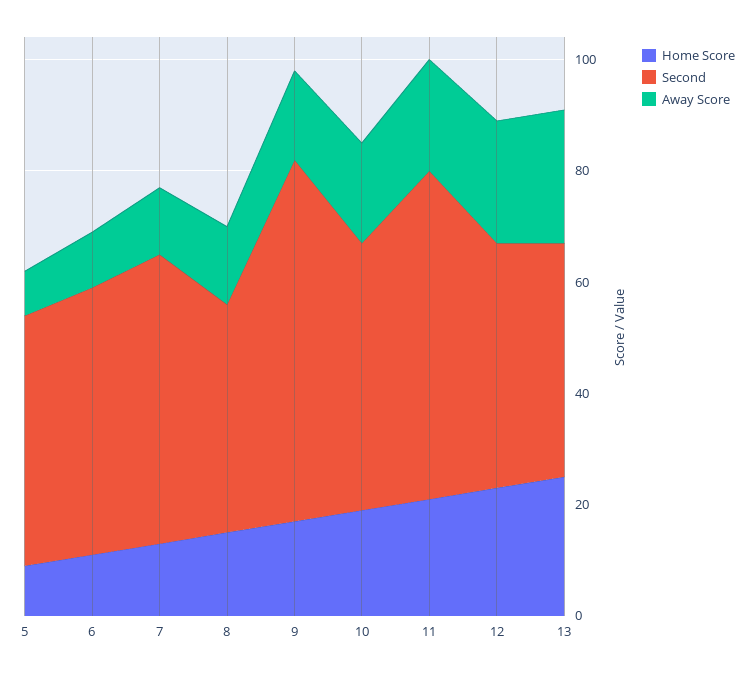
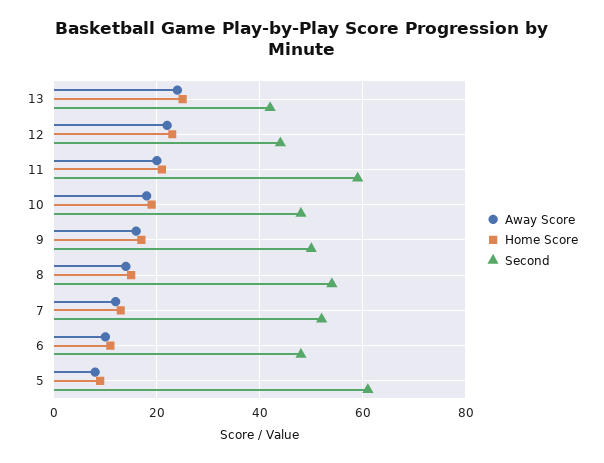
  {
    "Home Score": {
      "5": 10,
      "6": 10,
      "7": 15,
      "8": 15,
      "9": 15,
      "10": 20,
      "11": 20,
      "12": 25,
      "13": 25
    },
    "Second": {
-     "5": 45,
+     "5": 60,
      "6": 50,
      "7": 50,
-     "8": 40,
+     "8": 55,
-     "9": 65,
+     "9": 50,
      "10": 50,
      "11": 60,
      "12": 45,
      "13": 40
    },
    "Away Score": {
      "5": 10,
      "6": 10,
      "7": 10,
      "8": 15,
      "9": 15,
      "10": 20,
      "11": 20,
      "12": 20,
      "13": 25
    }
  }

